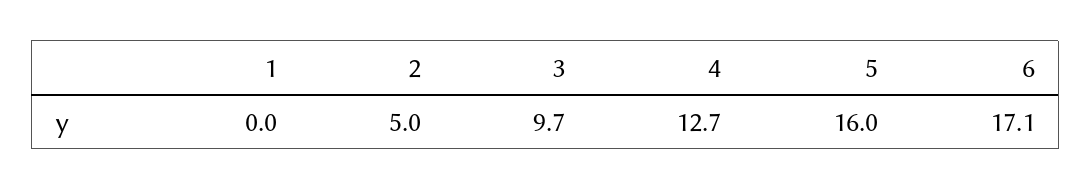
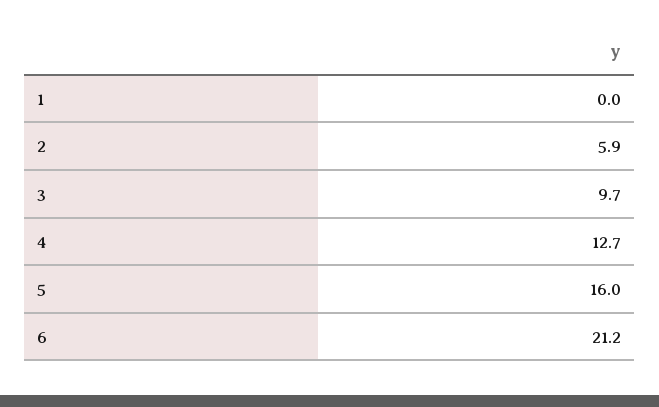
  {
    "1": 0,
-   "2": 5,
+   "2": 5.9,
    "3": 9.7,
    "4": 12.7,
    "5": 16,
-   "6": 17.1
+   "6": 21.2
  }

